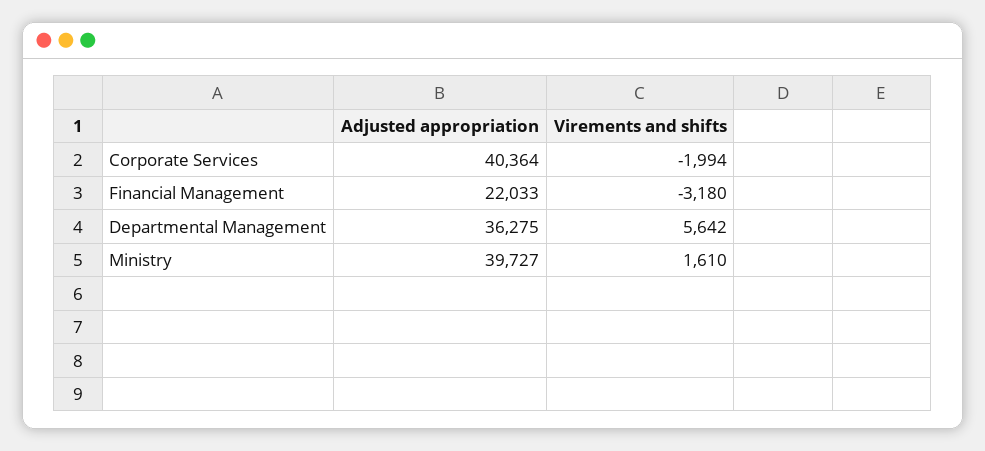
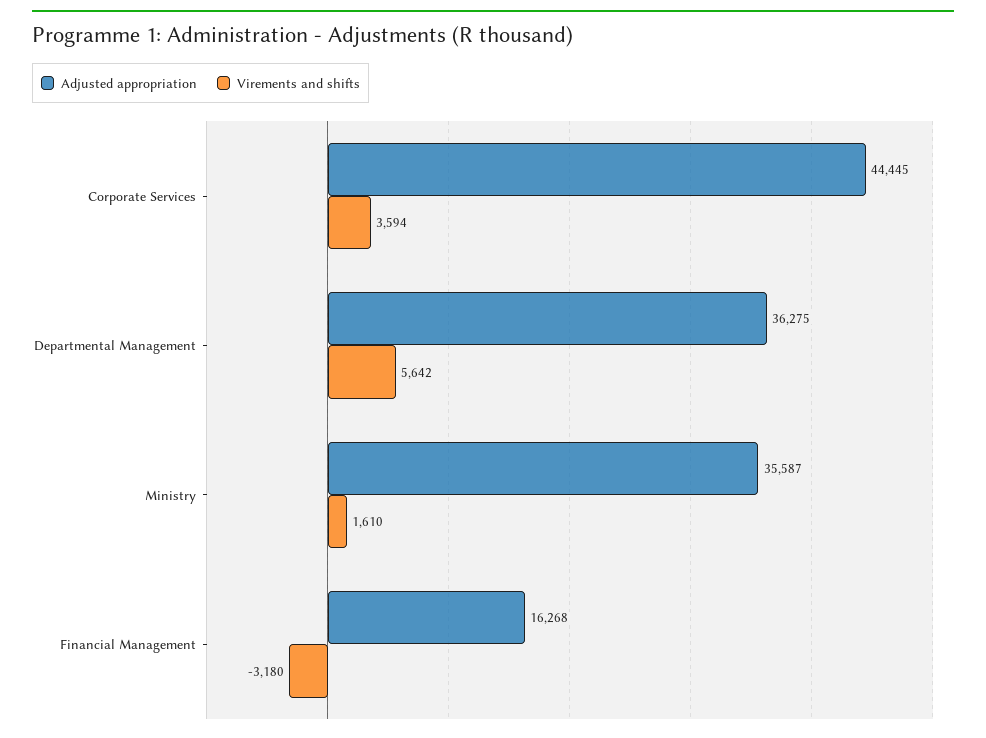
  {
    "Adjusted appropriation": {
-     "Corporate Services": 40364,
+     "Corporate Services": 44445,
-     "Financial Management": 22033,
+     "Financial Management": 16268,
      "Departmental Management": 36275,
-     "Ministry": 39727
+     "Ministry": 35587
    },
    "Virements and shifts": {
-     "Corporate Services": -1994,
+     "Corporate Services": 3594,
      "Financial Management": -3180,
      "Departmental Management": 5642,
      "Ministry": 1610
    }
  }

